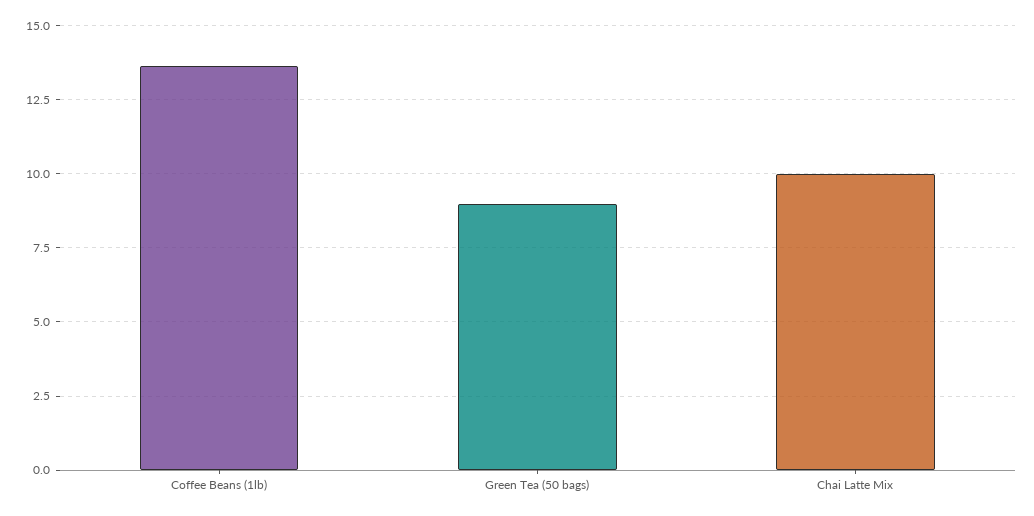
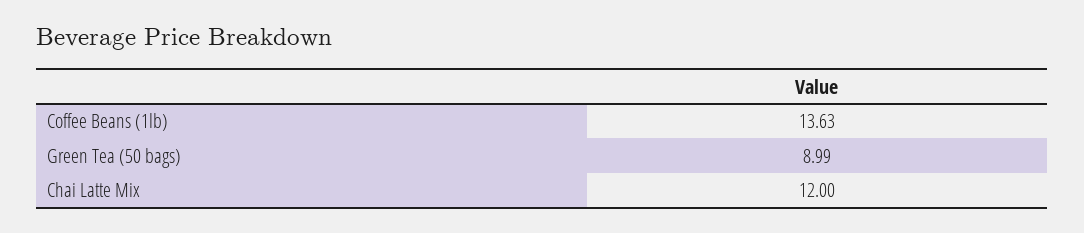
  {
    "Coffee Beans (1lb)": 13.63,
    "Green Tea (50 bags)": 8.99,
-   "Chai Latte Mix": 10
+   "Chai Latte Mix": 12
  }

